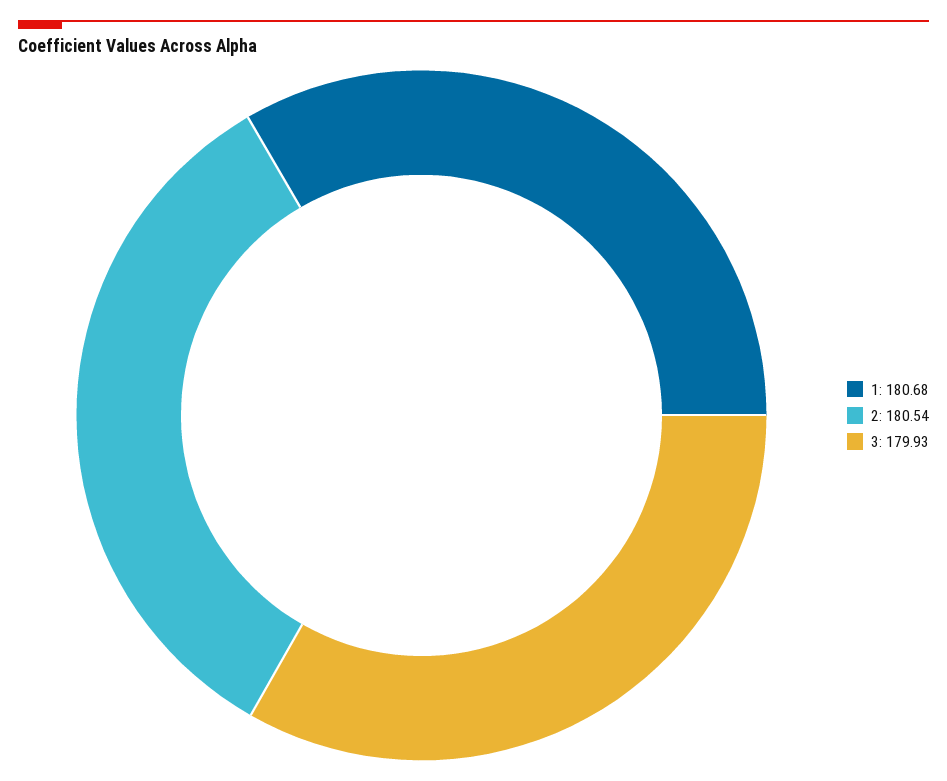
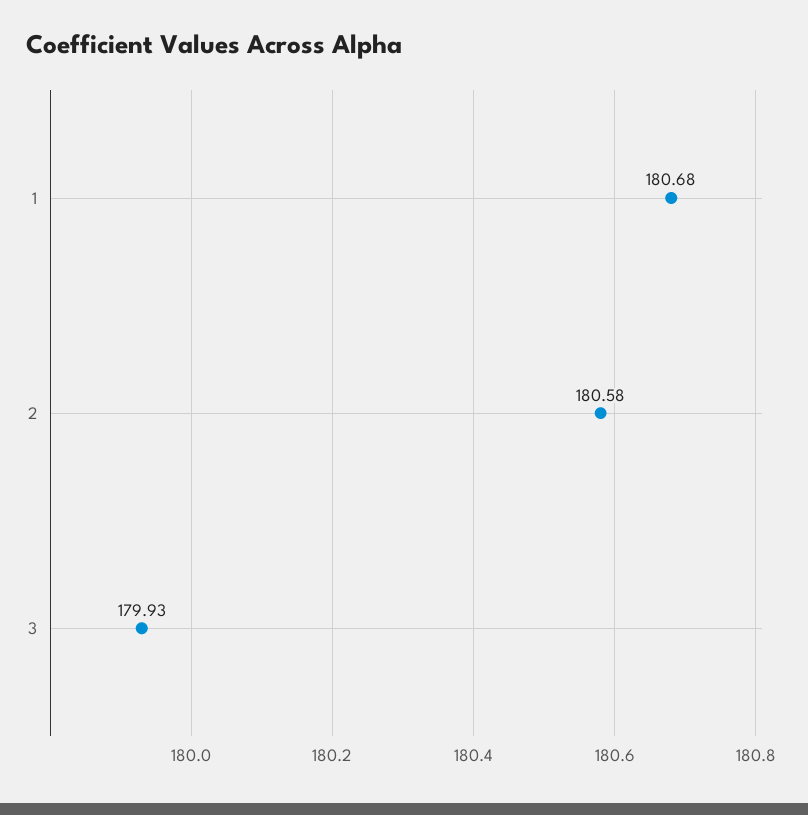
  {
    "1": 180.68,
-   "2": 180.54,
+   "2": 180.58,
    "3": 179.93
  }

